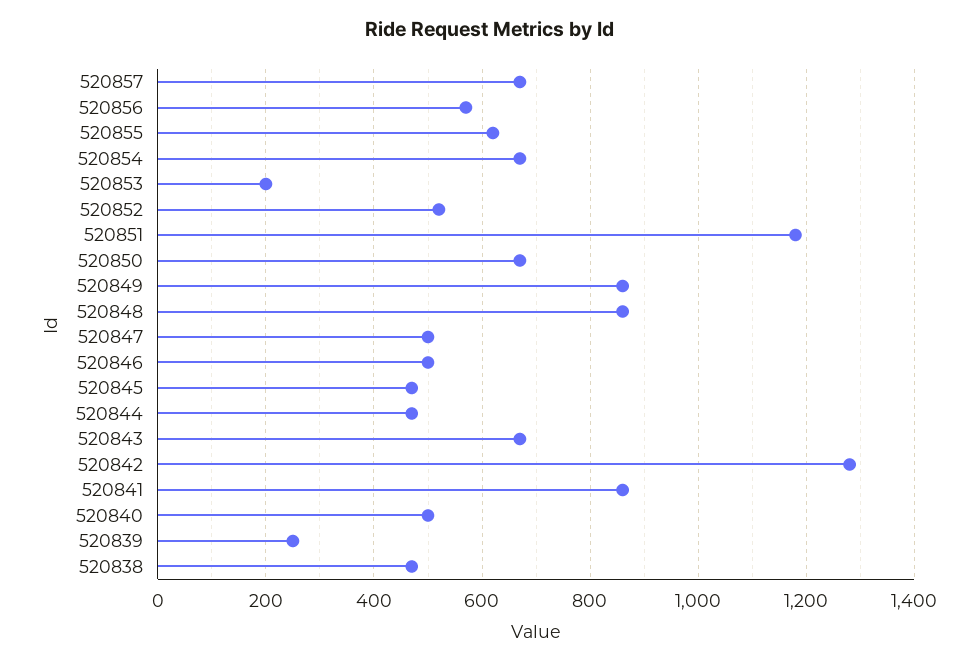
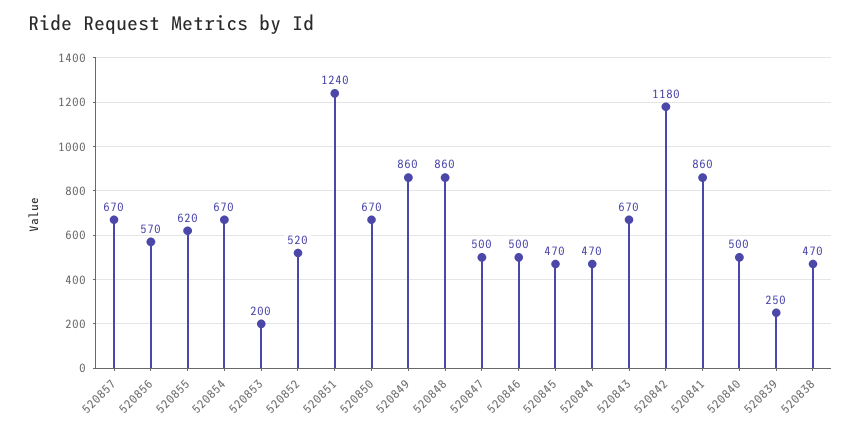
  {
    "520857": 670,
    "520856": 570,
    "520855": 620,
    "520854": 670,
    "520853": 200,
    "520852": 520,
-   "520851": 1180,
+   "520851": 1240,
    "520850": 670,
    "520849": 860,
    "520848": 860,
    "520847": 500,
    "520846": 500,
    "520845": 470,
    "520844": 470,
    "520843": 670,
-   "520842": 1280,
+   "520842": 1180,
    "520841": 860,
    "520840": 500,
    "520839": 250,
    "520838": 470
  }

